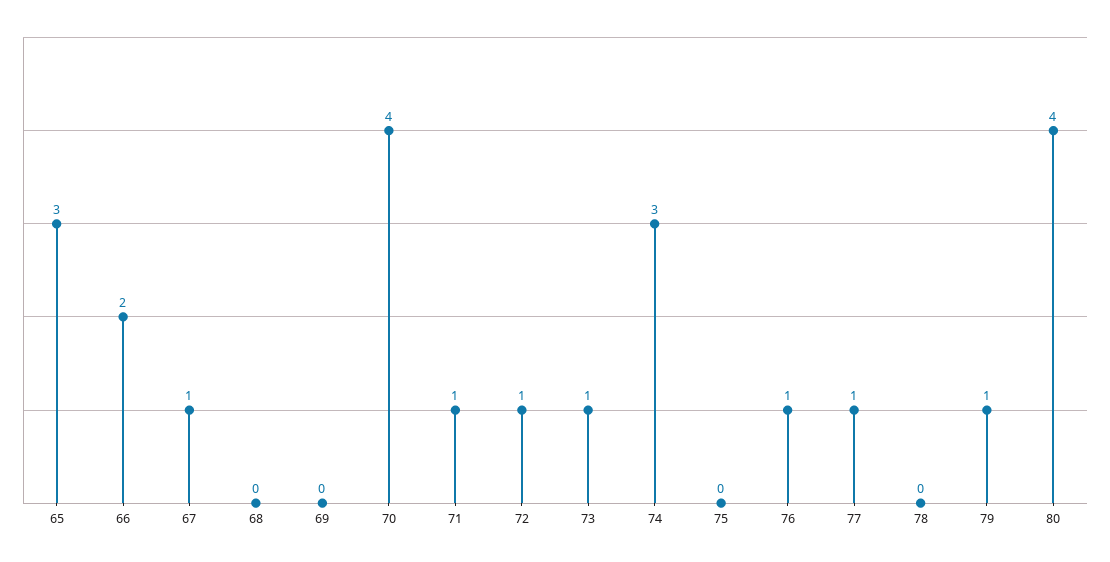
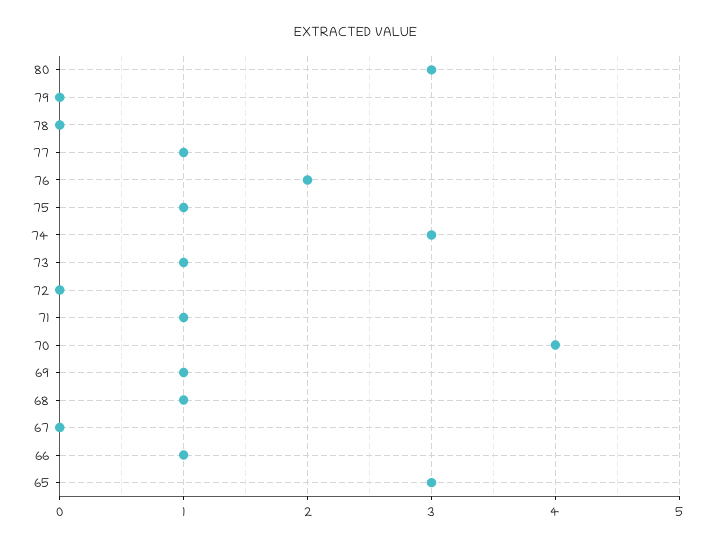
  {
    "65": 3,
-   "66": 2,
+   "66": 1,
-   "67": 1,
+   "67": 0,
-   "68": 0,
+   "68": 1,
-   "69": 0,
+   "69": 1,
    "70": 4,
    "71": 1,
-   "72": 1,
+   "72": 0,
    "73": 1,
    "74": 3,
-   "75": 0,
+   "75": 1,
-   "76": 1,
+   "76": 2,
    "77": 1,
    "78": 0,
-   "79": 1,
+   "79": 0,
-   "80": 4
+   "80": 3
  }

